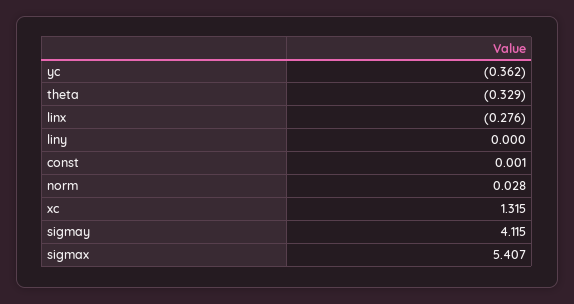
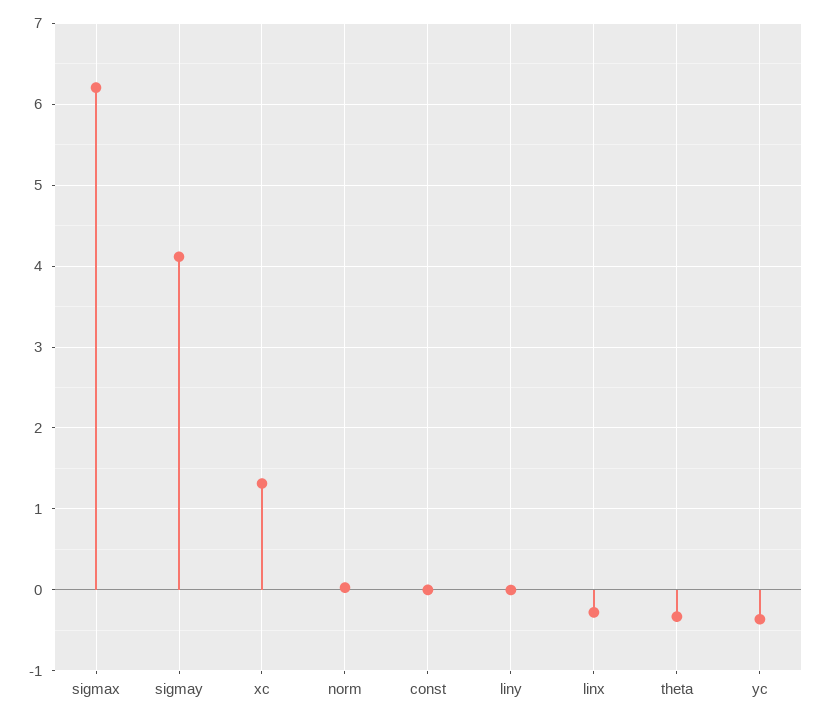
  {
    "yc": -0.362,
    "theta": -0.329,
    "linx": -0.276,
    "liny": 0,
    "const": 0.001,
    "norm": 0.028,
    "xc": 1.315,
    "sigmay": 4.115,
-   "sigmax": 5.407
+   "sigmax": 6.2
  }

